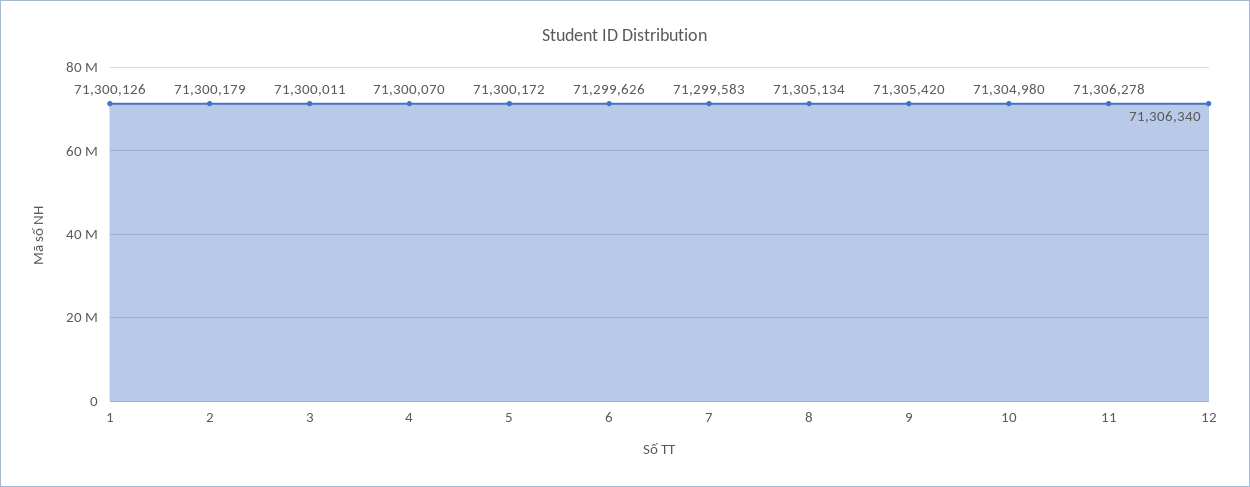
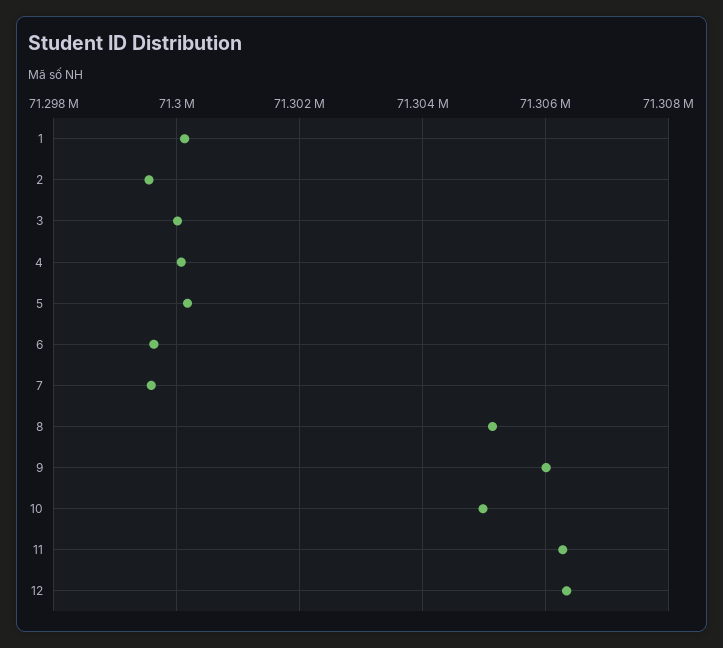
  {
    "1": 71300126,
-   "2": 71300179,
+   "2": 71299600,
    "3": 71300011,
    "4": 71300070,
    "5": 71300172,
    "6": 71299626,
    "7": 71299583,
    "8": 71305134,
-   "9": 71305420,
+   "9": 71306000,
    "10": 71304980,
    "11": 71306278,
    "12": 71306340
  }

